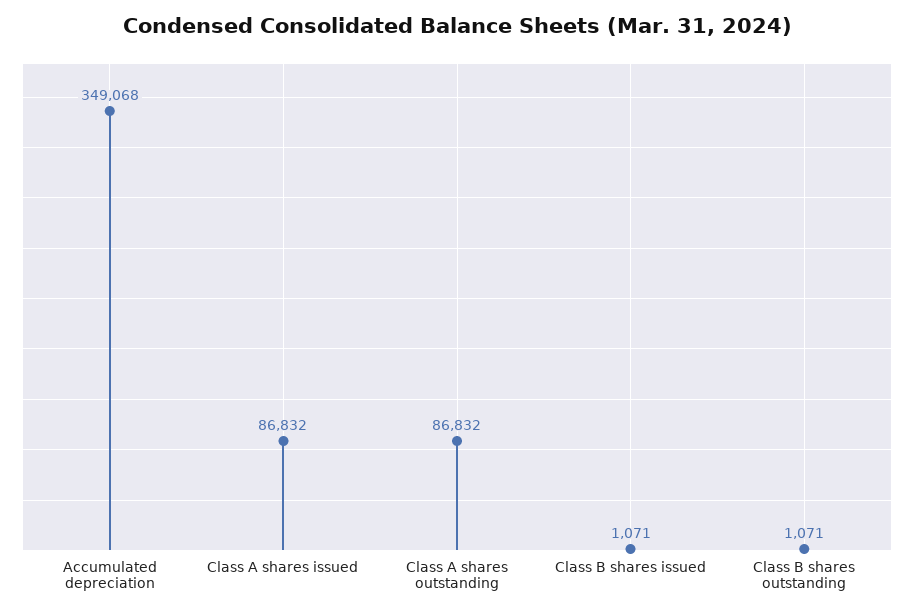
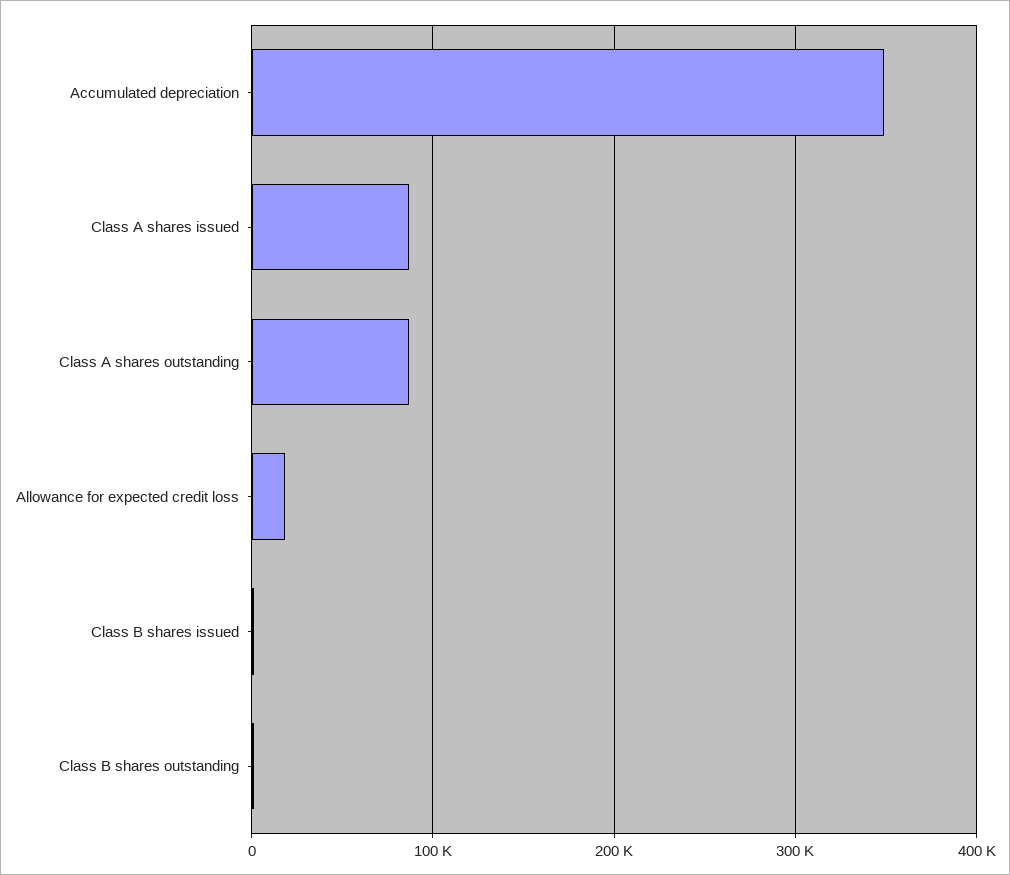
  {
    "Accumulated depreciation": 349068,
    "Class A shares issued": 86832,
    "Class A shares outstanding": 86832,
    "Class B shares issued": 1071,
-   "Class B shares outstanding": 1071
+   "Class B shares outstanding": 1071,
+   "Allowance for expected credit loss": 20000
  }

